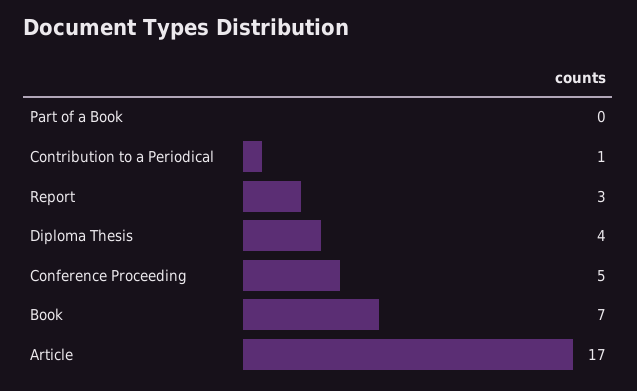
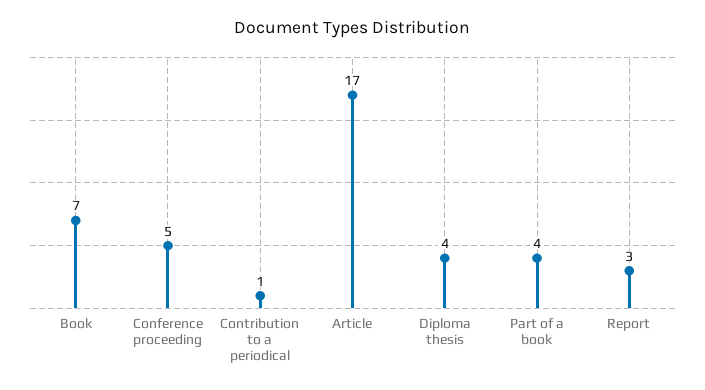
  {
-   "Part of a Book": 0,
+   "Part of a Book": 4,
    "Contribution to a Periodical": 1,
    "Report": 3,
    "Diploma Thesis": 4,
    "Conference Proceeding": 5,
    "Book": 7,
    "Article": 17
  }

